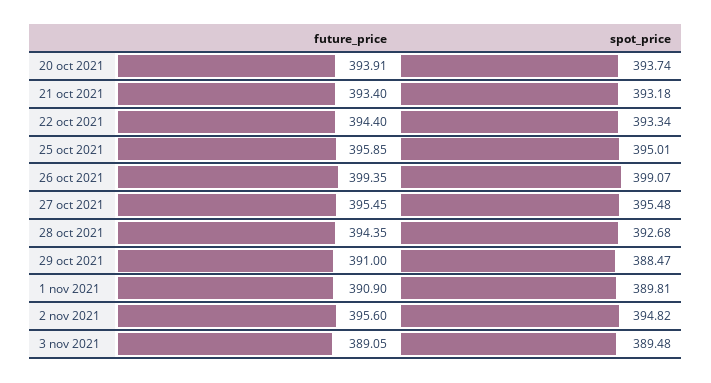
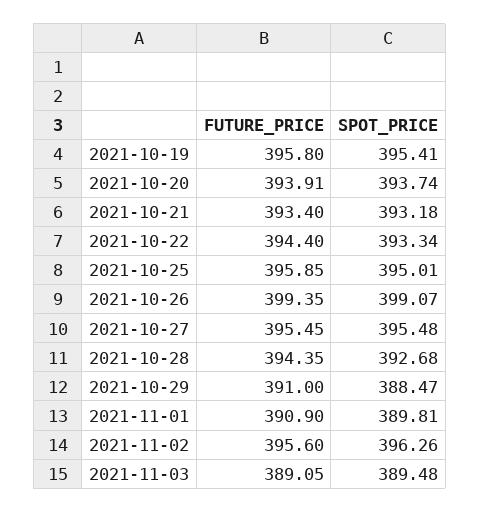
  {
    "future_price": {
      "20 oct 2021": 393.91,
      "21 oct 2021": 393.4,
      "22 oct 2021": 394.4,
      "25 oct 2021": 395.85,
      "26 oct 2021": 399.35,
      "27 oct 2021": 395.45,
      "28 oct 2021": 394.35,
      "29 oct 2021": 391,
      "1 nov 2021": 390.9,
      "2 nov 2021": 395.6,
-     "3 nov 2021": 389.05
+     "3 nov 2021": 389.05,
+     "2021-10-19": 395.8
    },
    "spot_price": {
      "20 oct 2021": 393.74,
      "21 oct 2021": 393.18,
      "22 oct 2021": 393.34,
      "25 oct 2021": 395.01,
      "26 oct 2021": 399.07,
      "27 oct 2021": 395.48,
      "28 oct 2021": 392.68,
      "29 oct 2021": 388.47,
      "1 nov 2021": 389.81,
-     "2 nov 2021": 394.82,
+     "2 nov 2021": 396.26,
-     "3 nov 2021": 389.48
+     "3 nov 2021": 389.48,
+     "2021-10-19": 395.41
    }
  }

